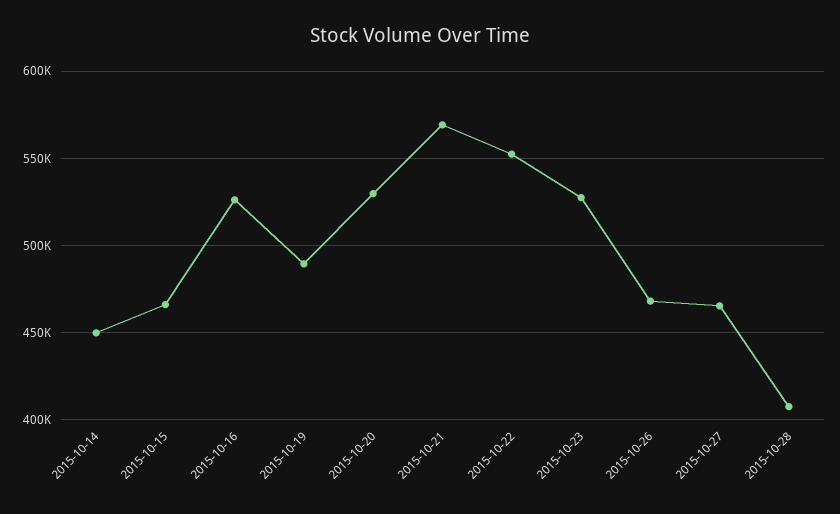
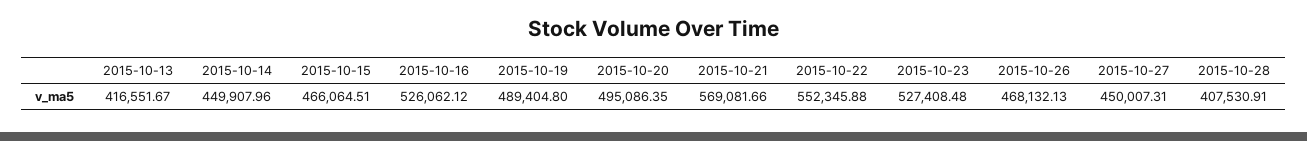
  {
    "2015-10-14": 449907.96,
    "2015-10-15": 466064.51,
    "2015-10-16": 526062.12,
    "2015-10-19": 489404.8,
-   "2015-10-20": 530000,
+   "2015-10-20": 495086.35,
    "2015-10-21": 569081.66,
    "2015-10-22": 552345.88,
    "2015-10-23": 527408.48,
    "2015-10-26": 468132.13,
-   "2015-10-27": 465000,
+   "2015-10-27": 450007.31,
-   "2015-10-28": 407530.91
+   "2015-10-28": 407530.91,
+   "2015-10-13": 416551.67
  }

